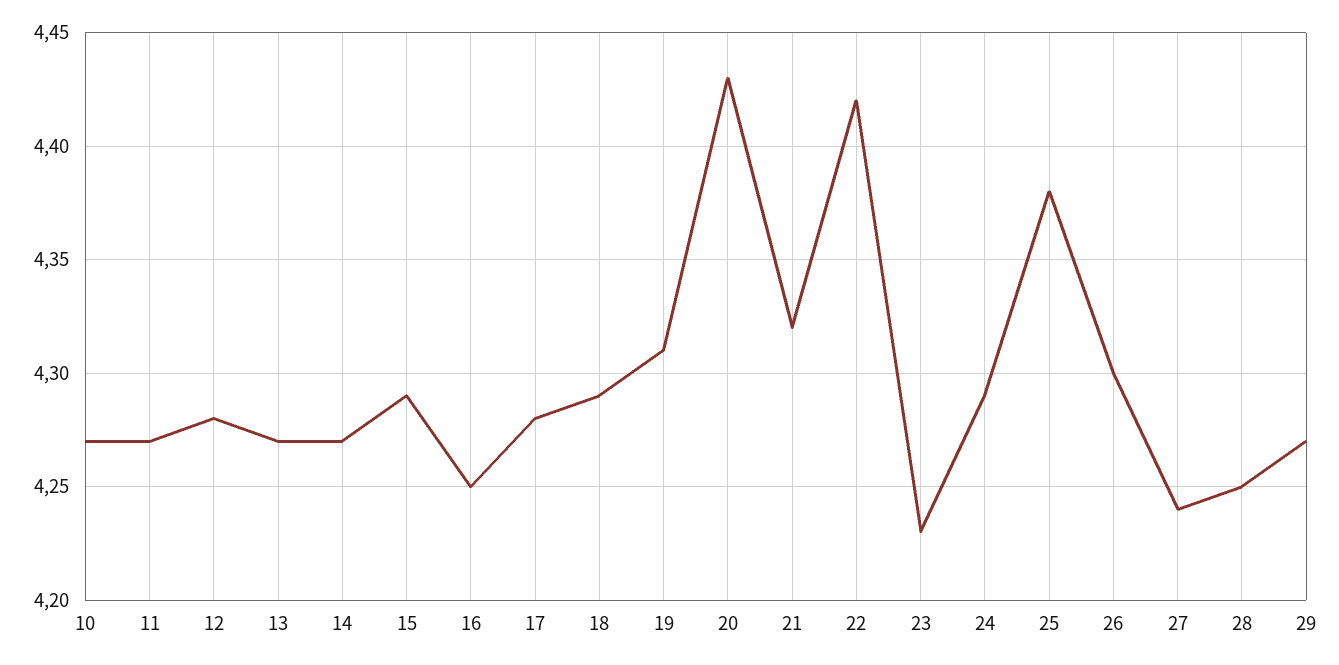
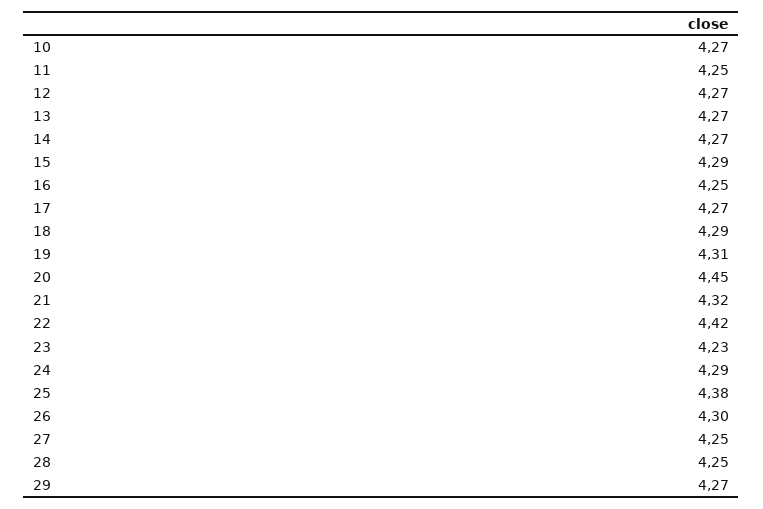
  {
    "10": 4.27,
-   "11": 4.27,
+   "11": 4.25,
-   "12": 4.28,
+   "12": 4.27,
    "13": 4.27,
    "14": 4.27,
    "15": 4.29,
    "16": 4.25,
-   "17": 4.28,
+   "17": 4.27,
    "18": 4.29,
    "19": 4.31,
-   "20": 4.43,
+   "20": 4.45,
    "21": 4.32,
    "22": 4.42,
    "23": 4.23,
    "24": 4.29,
    "25": 4.38,
    "26": 4.3,
-   "27": 4.24,
+   "27": 4.25,
    "28": 4.25,
    "29": 4.27
  }

